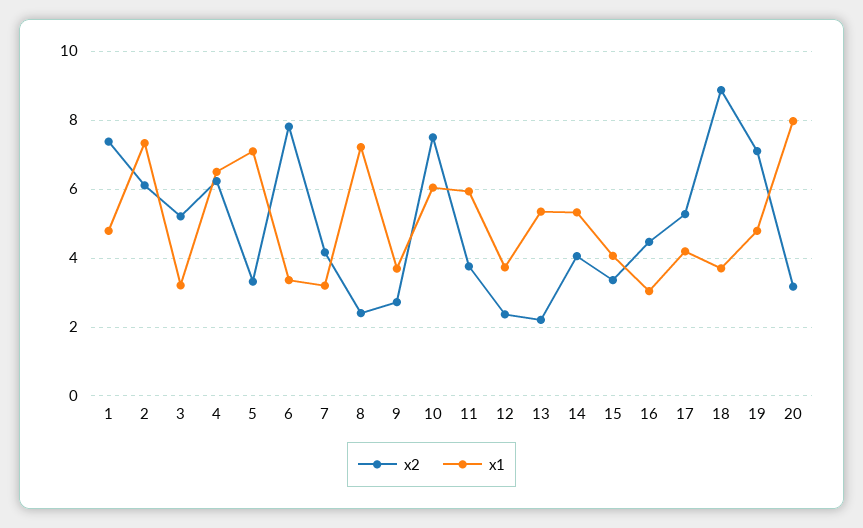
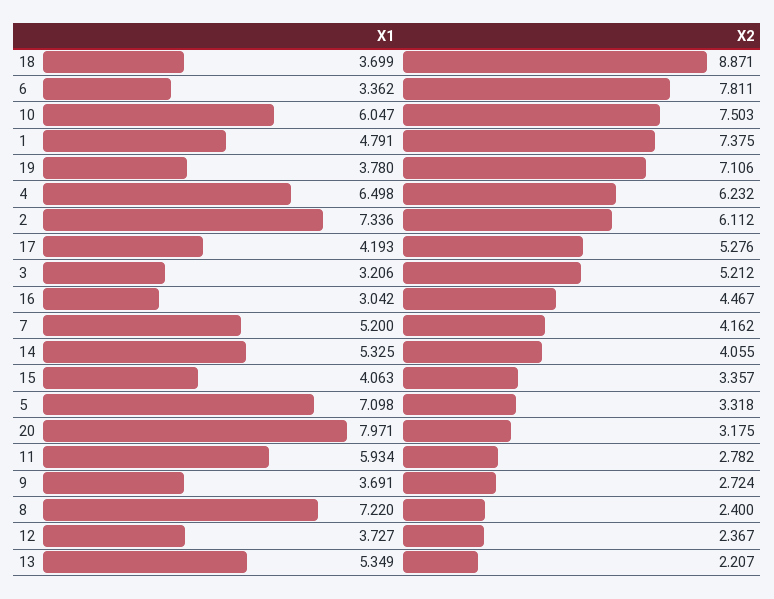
  {
    "x2": {
      "1": 7.375,
      "2": 6.112,
      "3": 5.212,
      "4": 6.232,
      "5": 3.318,
      "6": 7.811,
      "7": 4.162,
      "8": 2.4,
      "9": 2.724,
      "10": 7.503,
-     "11": 3.8,
+     "11": 2.782,
      "12": 2.367,
      "13": 2.207,
      "14": 4.055,
      "15": 3.357,
      "16": 4.467,
      "17": 5.276,
      "18": 8.871,
      "19": 7.106,
      "20": 3.175
    },
    "x1": {
      "1": 4.791,
      "2": 7.336,
      "3": 3.206,
      "4": 6.498,
      "5": 7.098,
      "6": 3.362,
-     "7": 3.2,
+     "7": 5.2,
      "8": 7.22,
      "9": 3.691,
      "10": 6.047,
      "11": 5.934,
      "12": 3.727,
      "13": 5.349,
      "14": 5.325,
      "15": 4.063,
      "16": 3.042,
      "17": 4.193,
      "18": 3.699,
-     "19": 4.8,
+     "19": 3.78,
      "20": 7.971
    }
  }

